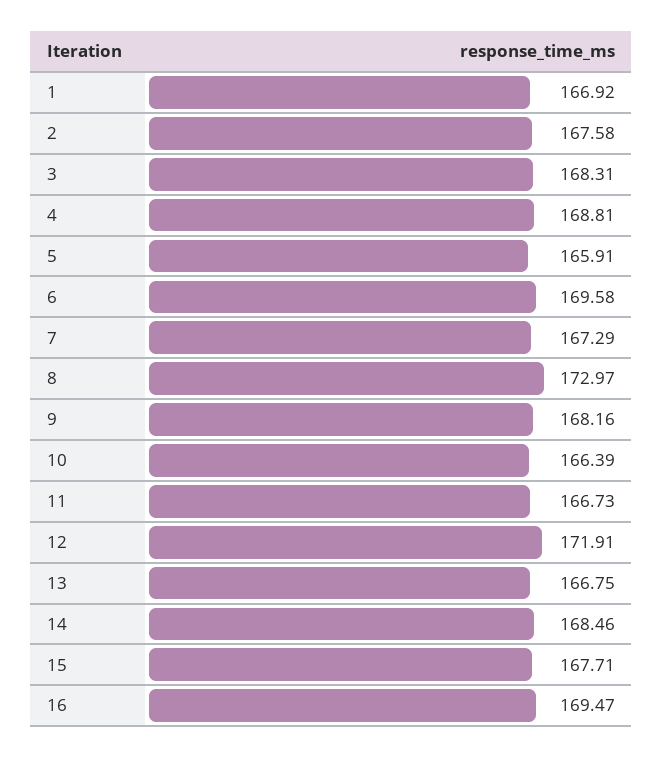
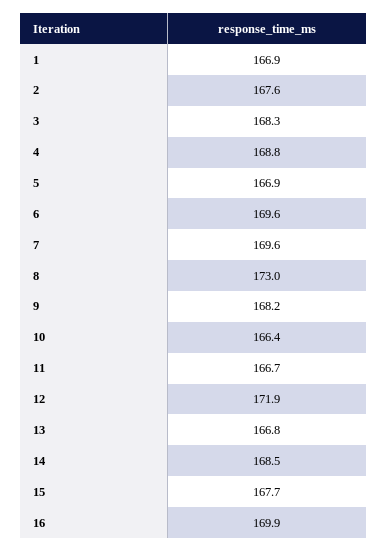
  {
    "1": 166.92,
    "2": 167.58,
    "3": 168.31,
    "4": 168.81,
-   "5": 165.91,
+   "5": 166.9,
    "6": 169.58,
-   "7": 167.29,
+   "7": 169.6,
    "8": 172.97,
    "9": 168.16,
    "10": 166.39,
    "11": 166.73,
    "12": 171.91,
    "13": 166.75,
    "14": 168.46,
    "15": 167.71,
-   "16": 169.47
+   "16": 169.9
  }

